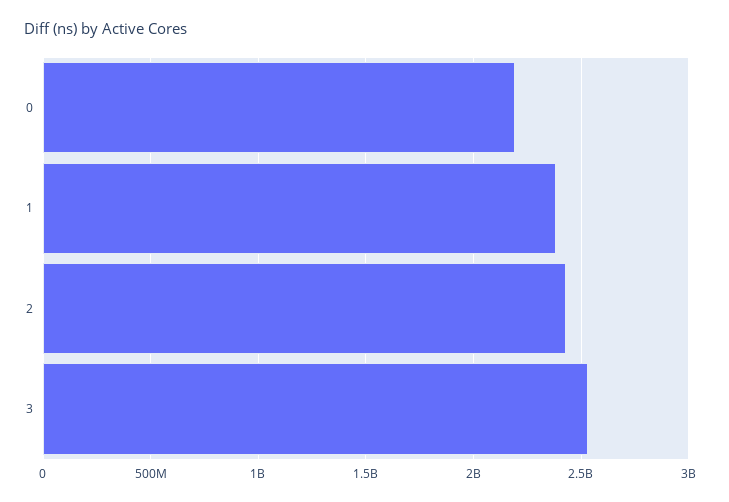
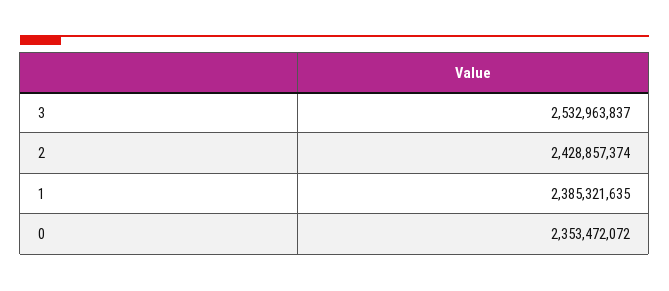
  {
-   "0": 2200000000,
+   "0": 2353472072,
    "1": 2385321635,
    "2": 2428857374,
    "3": 2532963837
  }

